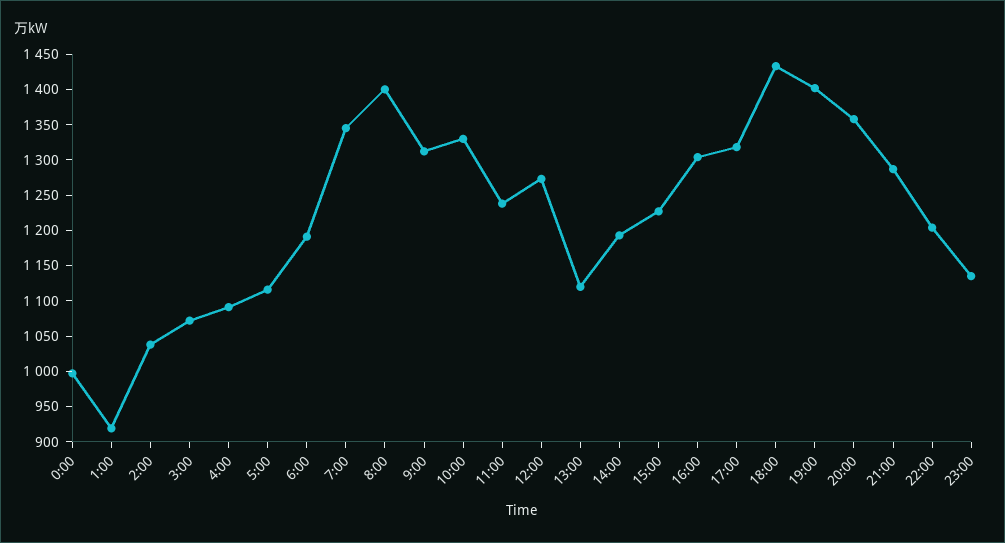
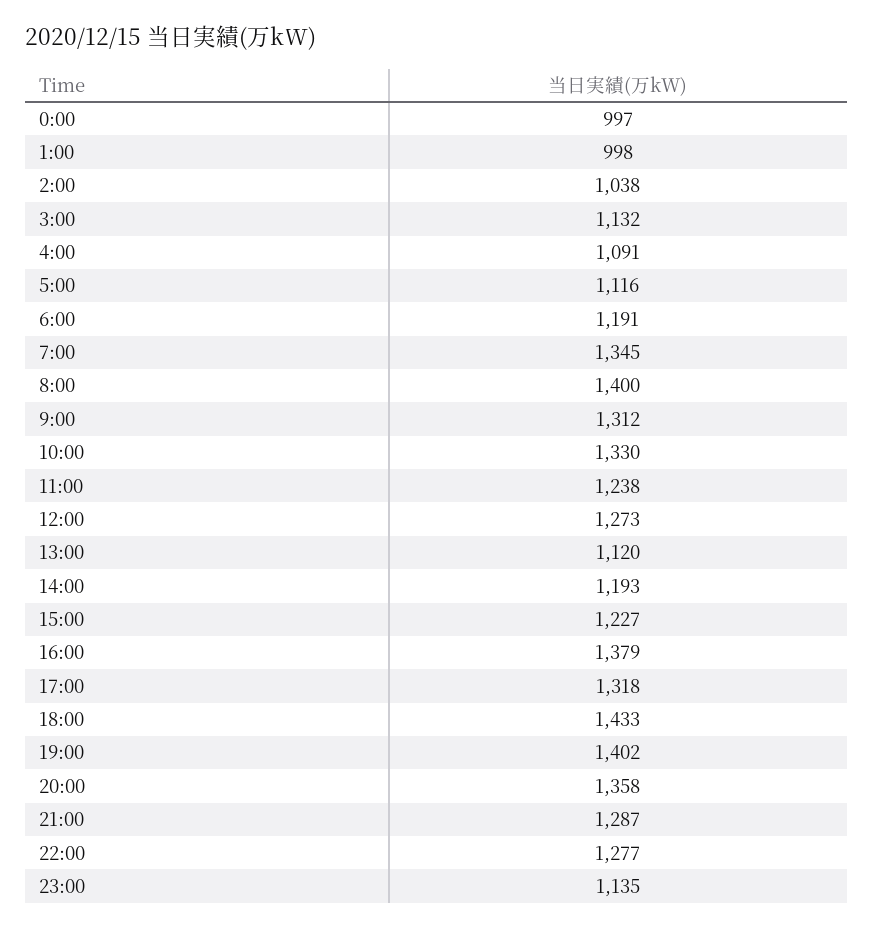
  {
    "0:00": 997,
-   "1:00": 925,
+   "1:00": 998,
    "2:00": 1038,
-   "3:00": 1075,
+   "3:00": 1132,
    "4:00": 1091,
    "5:00": 1116,
    "6:00": 1191,
    "7:00": 1345,
    "8:00": 1400,
    "9:00": 1312,
    "10:00": 1330,
    "11:00": 1238,
    "12:00": 1273,
    "13:00": 1120,
    "14:00": 1193,
    "15:00": 1227,
-   "16:00": 1300,
+   "16:00": 1379,
    "17:00": 1318,
    "18:00": 1433,
    "19:00": 1402,
    "20:00": 1358,
    "21:00": 1287,
-   "22:00": 1200,
+   "22:00": 1277,
    "23:00": 1135
  }

